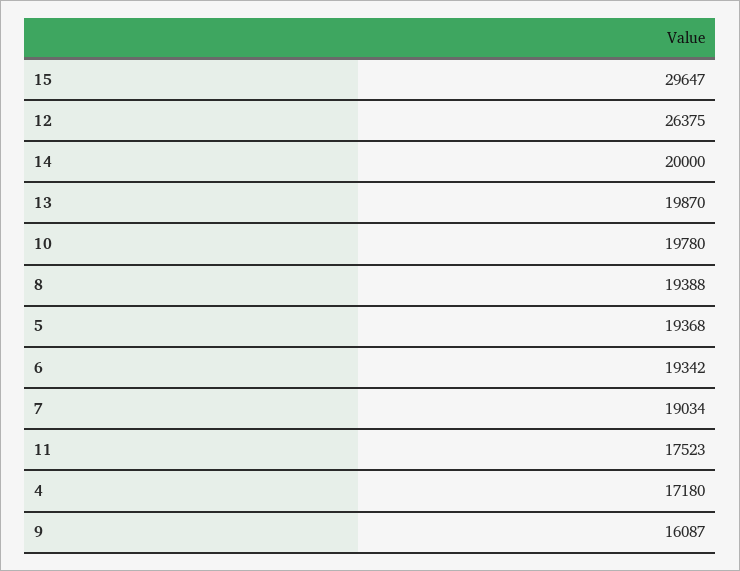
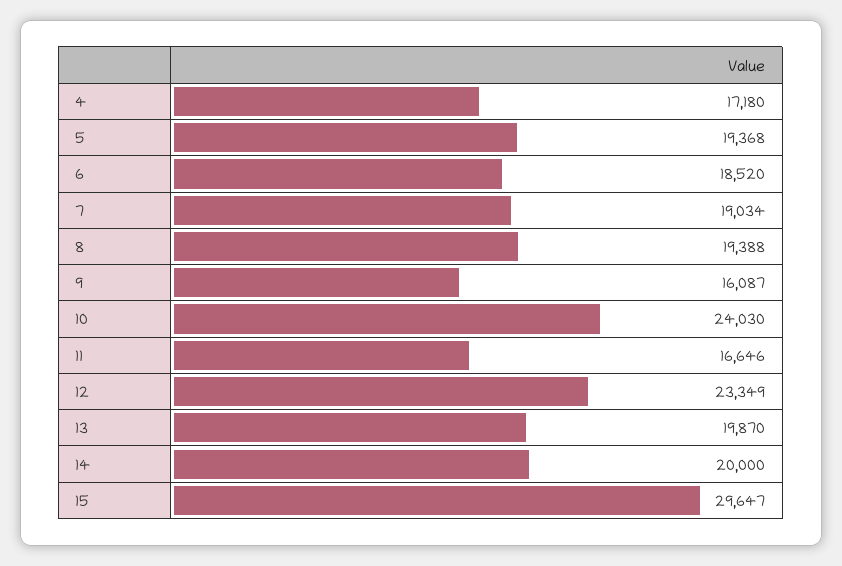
  {
    "15": 29647,
-   "12": 26375,
+   "12": 23349,
    "14": 20000,
    "13": 19870,
-   "10": 19780,
+   "10": 24030,
    "8": 19388,
    "5": 19368,
-   "6": 19342,
+   "6": 18520,
    "7": 19034,
-   "11": 17523,
+   "11": 16646,
    "4": 17180,
    "9": 16087
  }

